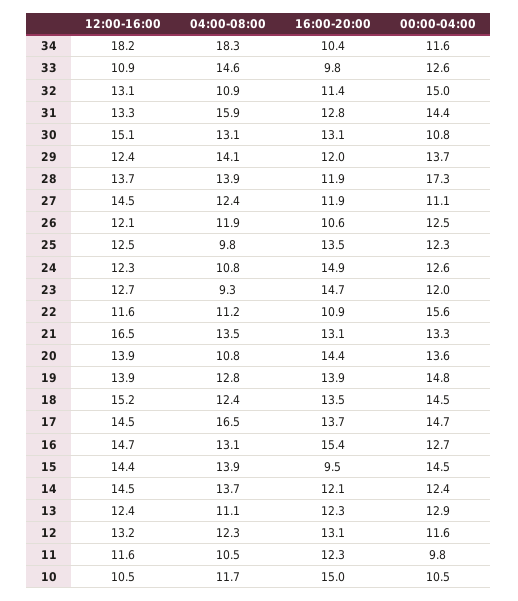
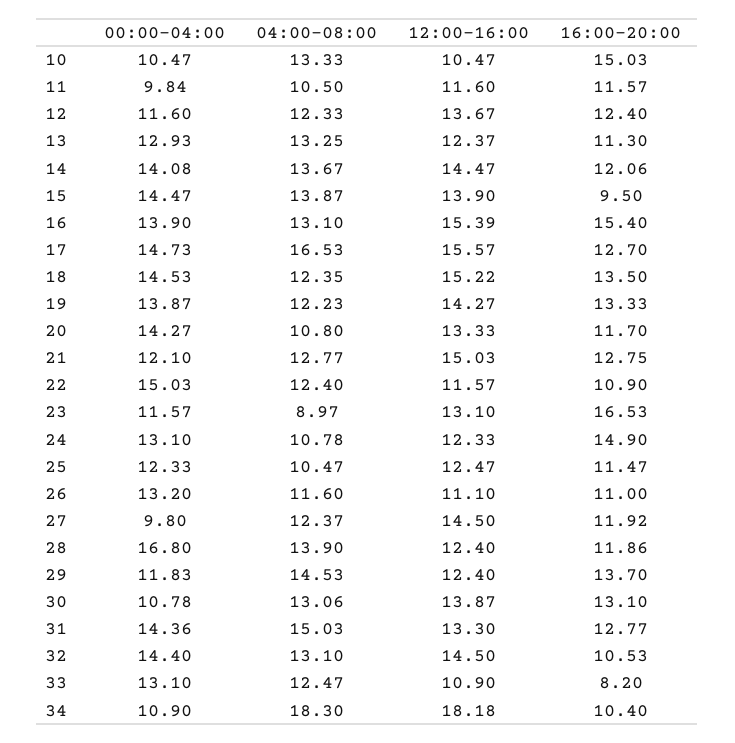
  {
    "12:00-16:00": {
      "34": 18.18,
      "33": 10.9,
-     "32": 13.1,
+     "32": 14.5,
      "31": 13.3,
-     "30": 15.1,
+     "30": 13.87,
      "29": 12.4,
-     "28": 13.7,
+     "28": 12.4,
      "27": 14.5,
-     "26": 12.1,
+     "26": 11.1,
      "25": 12.47,
      "24": 12.33,
-     "23": 12.7,
+     "23": 13.1,
      "22": 11.57,
-     "21": 16.5,
+     "21": 15.03,
-     "20": 13.9,
+     "20": 13.33,
-     "19": 13.9,
+     "19": 14.27,
      "18": 15.22,
-     "17": 14.5,
+     "17": 15.57,
-     "16": 14.7,
+     "16": 15.39,
-     "15": 14.4,
+     "15": 13.9,
      "14": 14.47,
      "13": 12.37,
-     "12": 13.2,
+     "12": 13.67,
      "11": 11.6,
      "10": 10.47
    },
    "04:00-08:00": {
      "34": 18.3,
-     "33": 14.6,
+     "33": 12.47,
-     "32": 10.9,
+     "32": 13.1,
-     "31": 15.9,
+     "31": 15.03,
      "30": 13.06,
-     "29": 14.1,
+     "29": 14.53,
      "28": 13.9,
      "27": 12.37,
-     "26": 11.9,
+     "26": 11.6,
-     "25": 9.8,
+     "25": 10.47,
      "24": 10.78,
-     "23": 9.3,
+     "23": 8.97,
-     "22": 11.2,
+     "22": 12.4,
-     "21": 13.5,
+     "21": 12.77,
      "20": 10.8,
-     "19": 12.8,
+     "19": 12.23,
      "18": 12.35,
      "17": 16.53,
      "16": 13.1,
      "15": 13.87,
      "14": 13.67,
-     "13": 11.1,
+     "13": 13.25,
      "12": 12.33,
      "11": 10.5,
-     "10": 11.7
+     "10": 13.33
    },
    "16:00-20:00": {
      "34": 10.4,
-     "33": 9.8,
+     "33": 8.2,
-     "32": 11.4,
+     "32": 10.53,
      "31": 12.77,
      "30": 13.1,
-     "29": 12,
+     "29": 13.7,
      "28": 11.86,
      "27": 11.92,
-     "26": 10.6,
+     "26": 11,
-     "25": 13.5,
+     "25": 11.47,
      "24": 14.9,
-     "23": 14.7,
+     "23": 16.53,
      "22": 10.9,
-     "21": 13.1,
+     "21": 12.75,
-     "20": 14.4,
+     "20": 11.7,
-     "19": 13.9,
+     "19": 13.33,
      "18": 13.5,
-     "17": 13.7,
+     "17": 12.7,
      "16": 15.4,
      "15": 9.5,
      "14": 12.06,
-     "13": 12.3,
+     "13": 11.3,
-     "12": 13.1,
+     "12": 12.4,
-     "11": 12.3,
+     "11": 11.57,
      "10": 15.03
    },
    "00:00-04:00": {
-     "34": 11.6,
+     "34": 10.9,
-     "33": 12.6,
+     "33": 13.1,
-     "32": 15,
+     "32": 14.4,
      "31": 14.36,
      "30": 10.78,
-     "29": 13.7,
+     "29": 11.83,
-     "28": 17.3,
+     "28": 16.8,
-     "27": 11.1,
+     "27": 9.8,
-     "26": 12.5,
+     "26": 13.2,
      "25": 12.33,
-     "24": 12.6,
+     "24": 13.1,
-     "23": 12,
+     "23": 11.57,
-     "22": 15.6,
+     "22": 15.03,
-     "21": 13.3,
+     "21": 12.1,
-     "20": 13.6,
+     "20": 14.27,
-     "19": 14.8,
+     "19": 13.87,
      "18": 14.53,
      "17": 14.73,
-     "16": 12.7,
+     "16": 13.9,
      "15": 14.47,
-     "14": 12.4,
+     "14": 14.08,
      "13": 12.93,
      "12": 11.6,
      "11": 9.84,
      "10": 10.47
    }
  }

